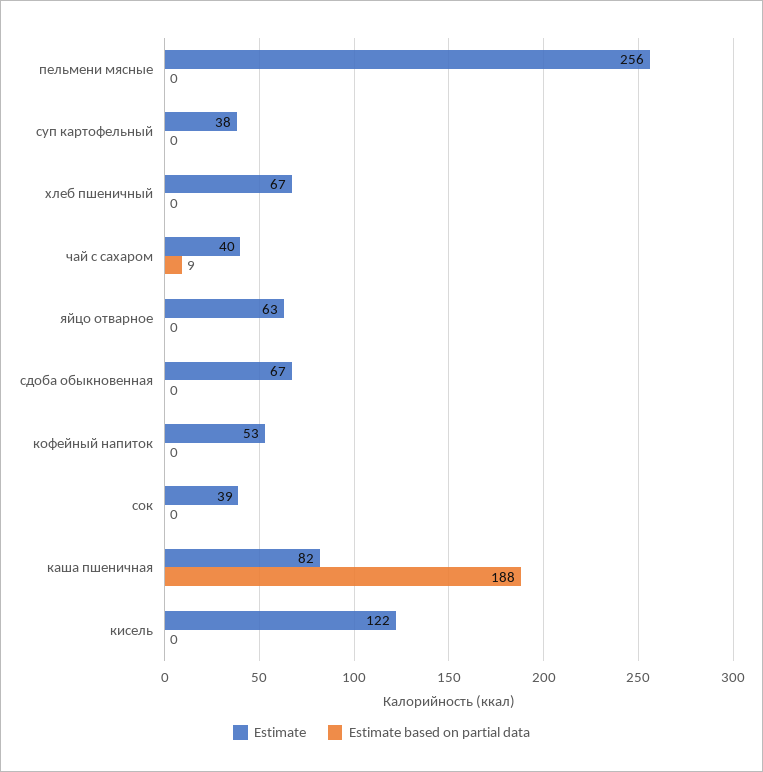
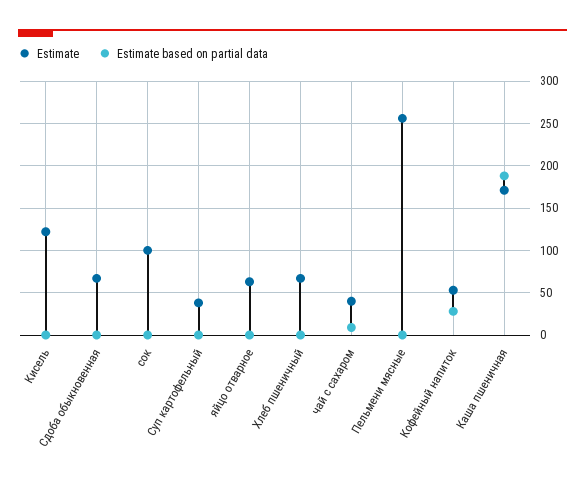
  {
    "Estimate": {
      "пельмени мясные": 256,
      "суп картофельный": 38,
      "хлеб пшеничный": 67,
      "чай с сахаром": 40,
      "яйцо отварное": 63,
      "сдоба обыкновенная": 67,
      "кофейный напиток": 53,
-     "сок": 39,
+     "сок": 100,
-     "каша пшеничная": 82,
+     "каша пшеничная": 170,
      "кисель": 122
    },
    "Estimate based on partial data": {
      "пельмени мясные": 0,
      "суп картофельный": 0,
      "хлеб пшеничный": 0,
      "чай с сахаром": 9,
      "яйцо отварное": 0,
      "сдоба обыкновенная": 0,
-     "кофейный напиток": 0,
+     "кофейный напиток": 30,
      "сок": 0,
      "каша пшеничная": 188,
      "кисель": 0
    }
  }

